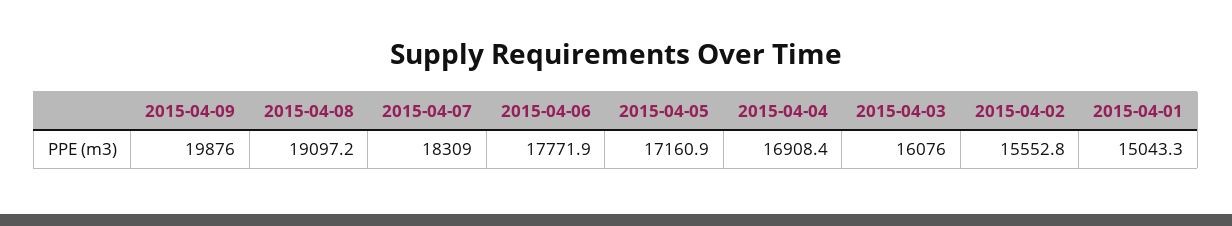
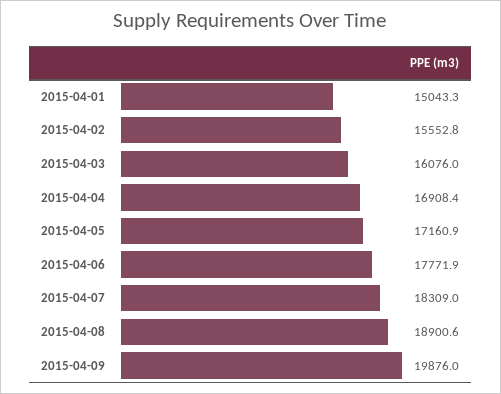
  {
    "2015-04-09": 19876,
-   "2015-04-08": 19097.2,
+   "2015-04-08": 18900.6,
    "2015-04-07": 18309,
    "2015-04-06": 17771.9,
    "2015-04-05": 17160.9,
    "2015-04-04": 16908.4,
    "2015-04-03": 16076,
    "2015-04-02": 15552.8,
    "2015-04-01": 15043.3
  }

